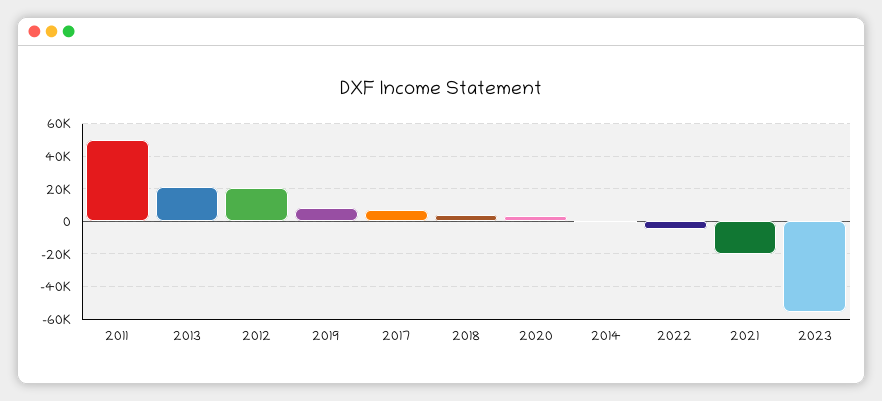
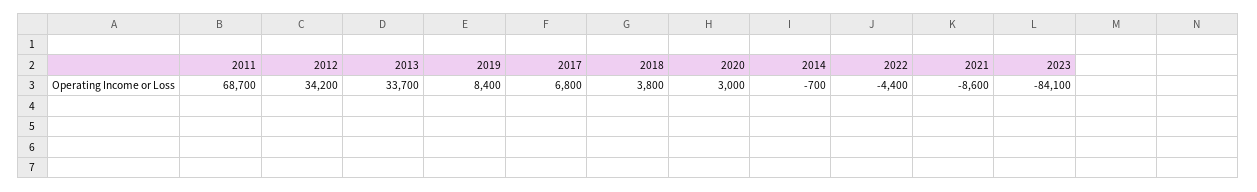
  {
-   "2011": 50000,
+   "2011": 68700,
-   "2013": 20000,
+   "2013": 33700,
-   "2012": 20000,
+   "2012": 34200,
    "2019": 8400,
    "2017": 6800,
    "2018": 3800,
    "2020": 3000,
    "2014": -700,
    "2022": -4400,
-   "2021": -20000,
+   "2021": -8600,
-   "2023": -55000
+   "2023": -84100
  }

